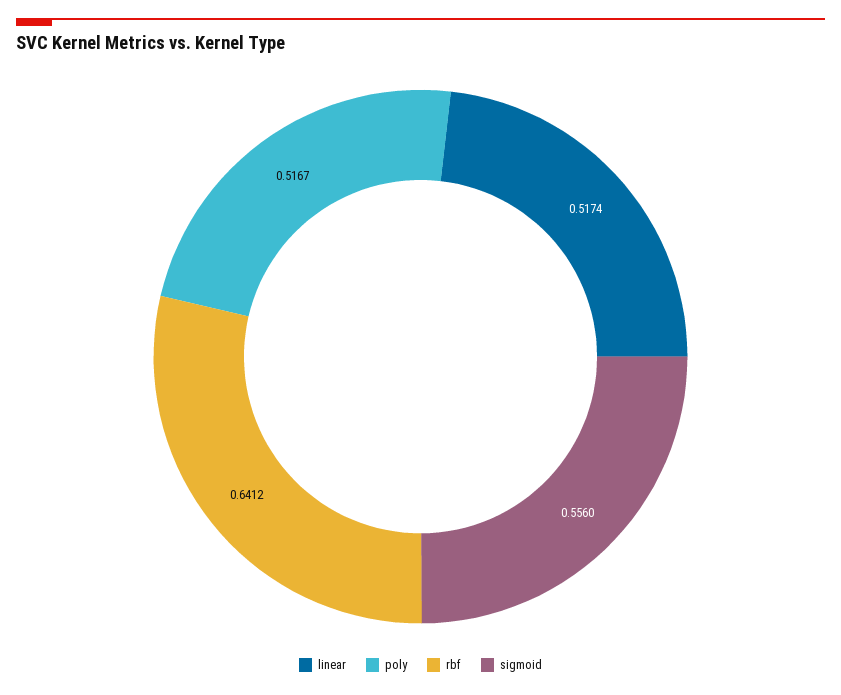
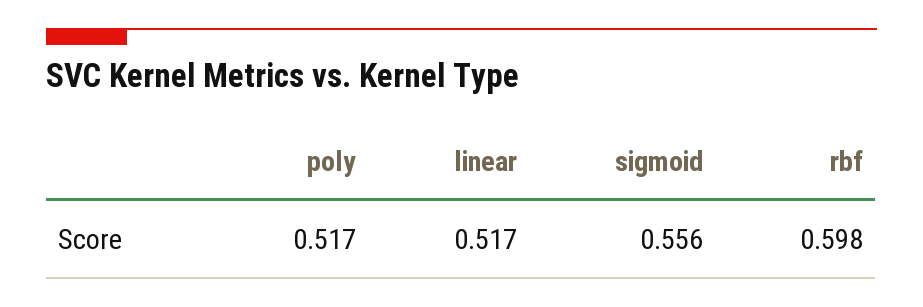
  {
    "linear": 0.5174,
    "poly": 0.5167,
-   "rbf": 0.6412,
+   "rbf": 0.598,
    "sigmoid": 0.556
  }

